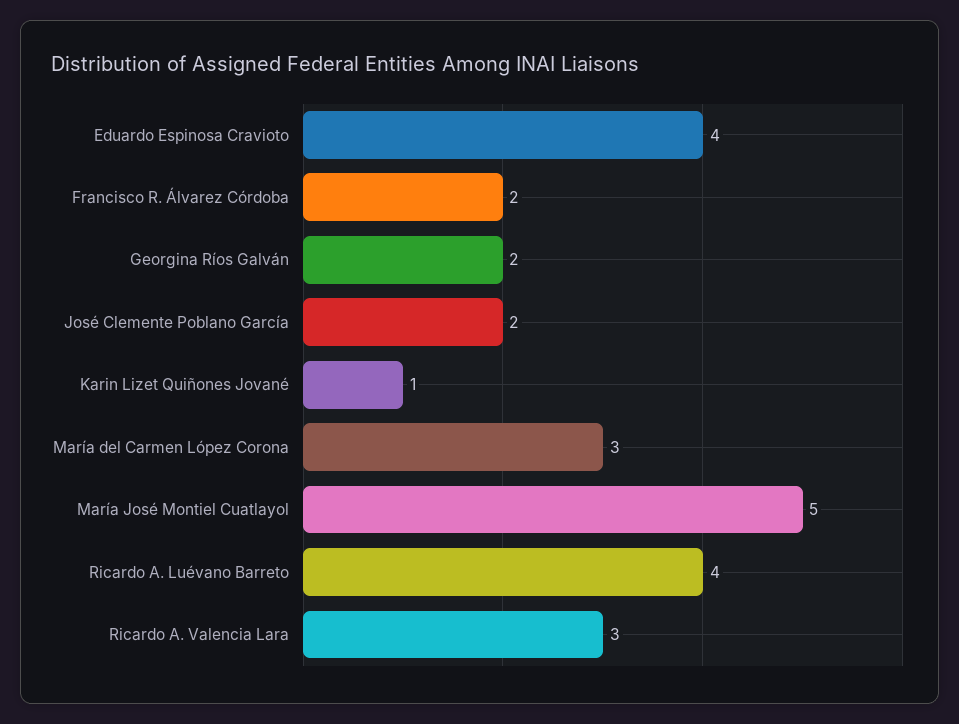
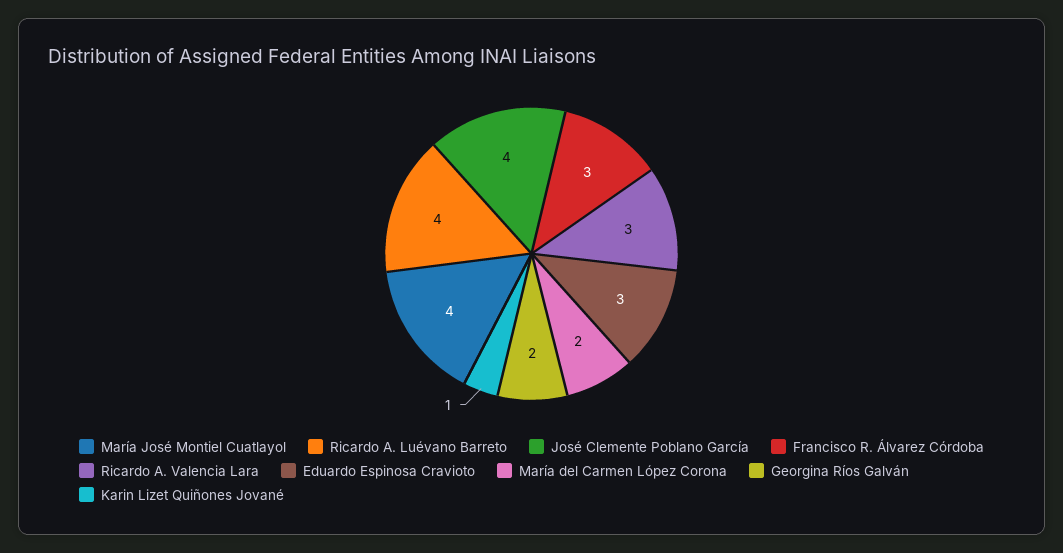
  {
-   "Eduardo Espinosa Cravioto": 4,
+   "Eduardo Espinosa Cravioto": 3,
-   "Francisco R. Álvarez Córdoba": 2,
+   "Francisco R. Álvarez Córdoba": 3,
    "Georgina Ríos Galván": 2,
-   "José Clemente Poblano García": 2,
+   "José Clemente Poblano García": 4,
    "Karin Lizet Quiñones Jované": 1,
-   "María del Carmen López Corona": 3,
+   "María del Carmen López Corona": 2,
-   "María José Montiel Cuatlayol": 5,
+   "María José Montiel Cuatlayol": 4,
    "Ricardo A. Luévano Barreto": 4,
    "Ricardo A. Valencia Lara": 3
  }

